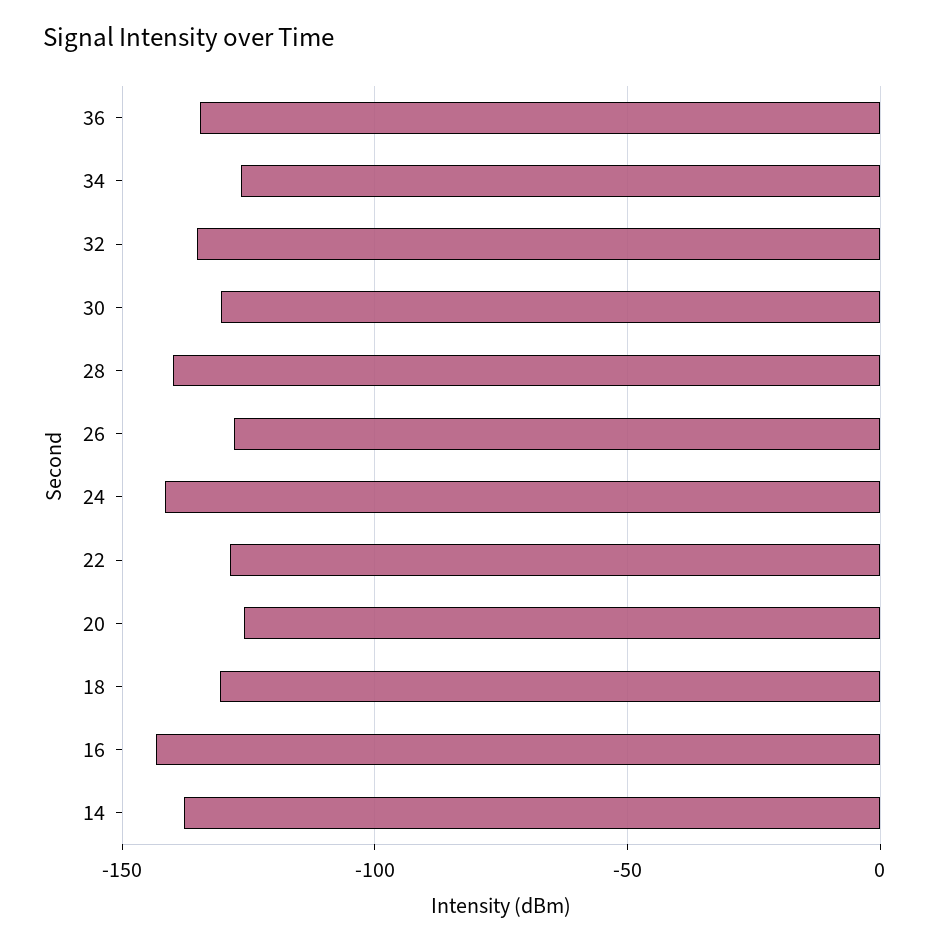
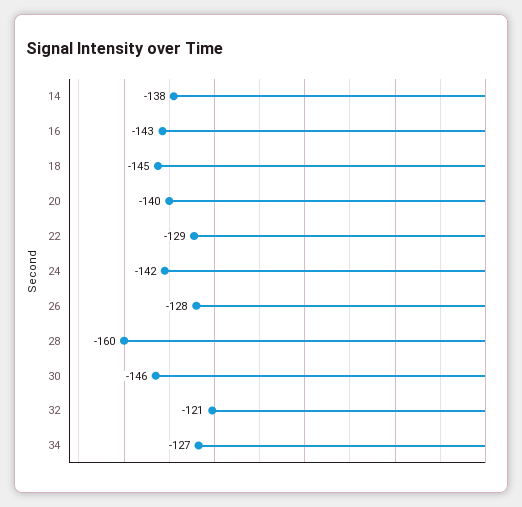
  {
-   "36": -135,
    "34": -127,
-   "32": -135,
+   "32": -121,
-   "30": -130,
+   "30": -146,
-   "28": -140,
+   "28": -160,
    "26": -128,
    "24": -142,
    "22": -129,
-   "20": -125,
+   "20": -140,
-   "18": -130,
+   "18": -145,
    "16": -143,
    "14": -138
  }

